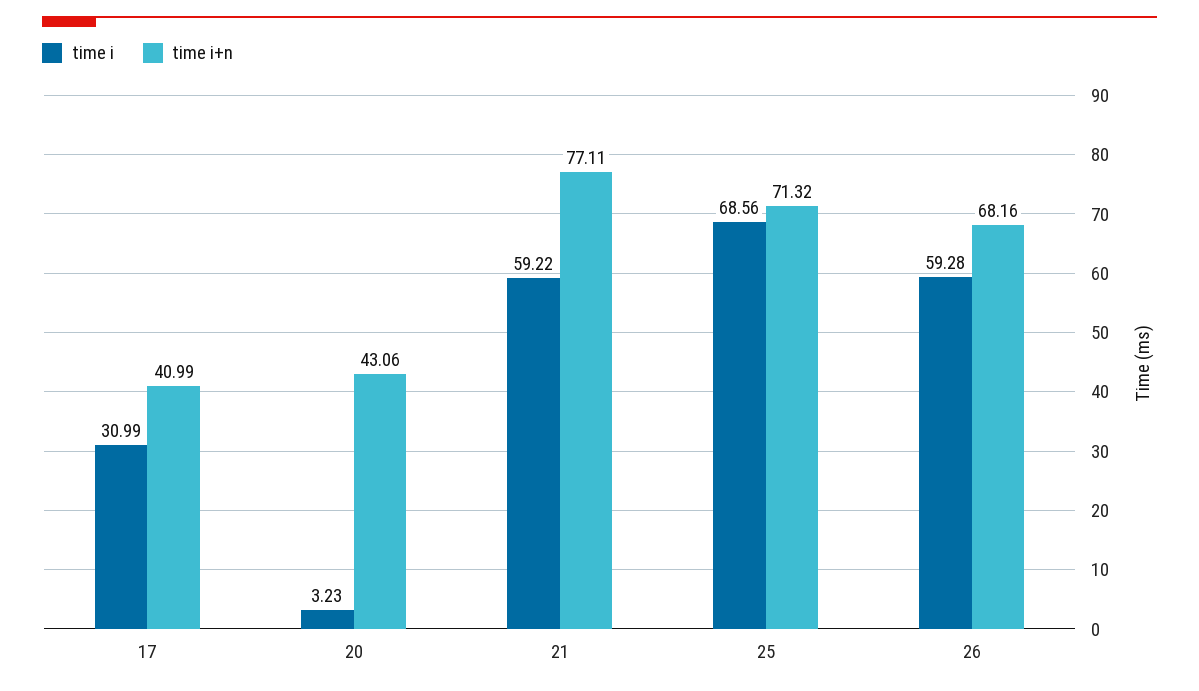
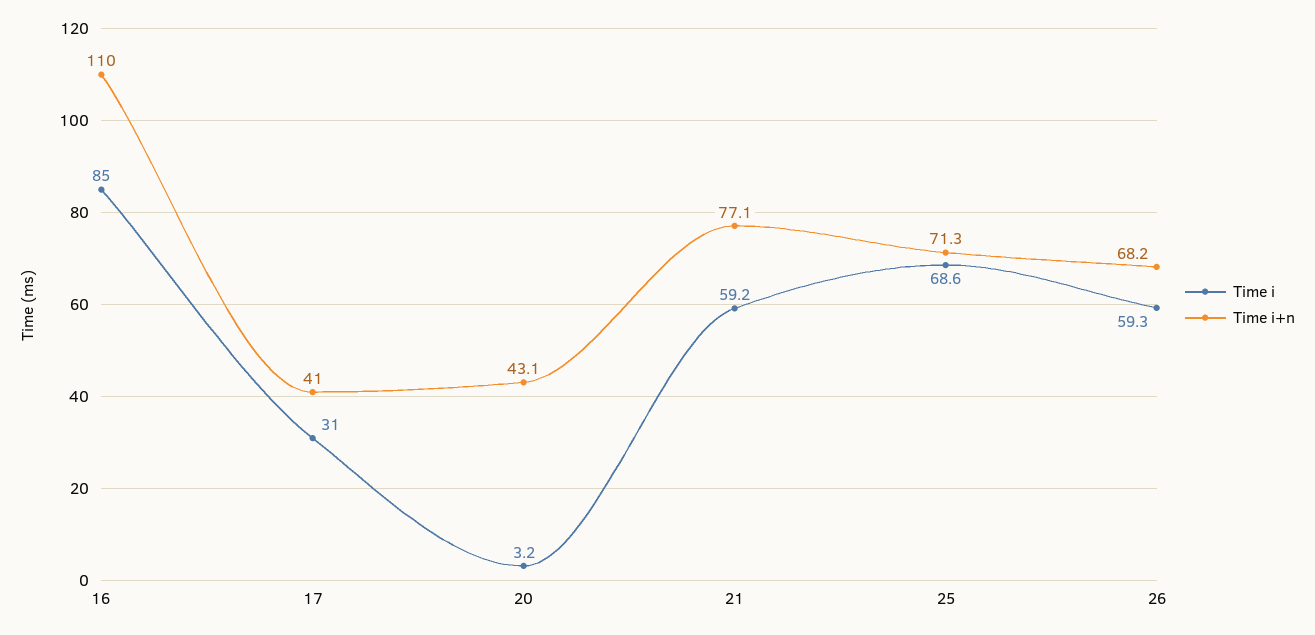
  {
    "time i": {
      "17": 30.99,
      "20": 3.23,
      "21": 59.22,
      "25": 68.56,
-     "26": 59.28
+     "26": 59.28,
+     "16": 85
    },
    "time i+n": {
      "17": 40.99,
      "20": 43.06,
      "21": 77.11,
      "25": 71.32,
-     "26": 68.16
+     "26": 68.16,
+     "16": 110
    }
  }

